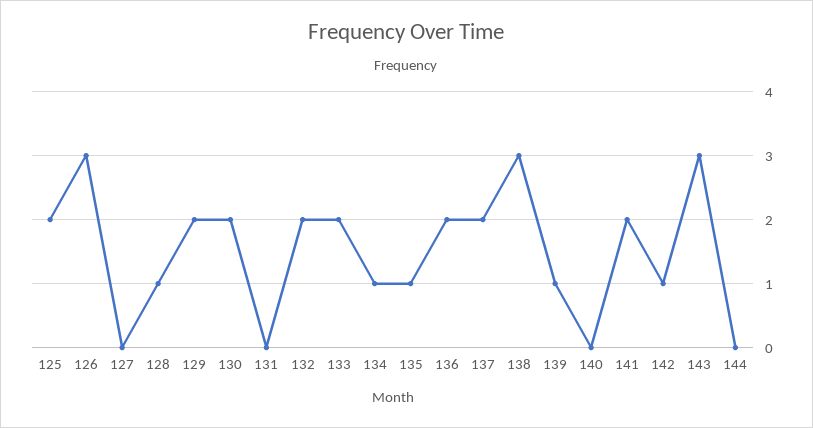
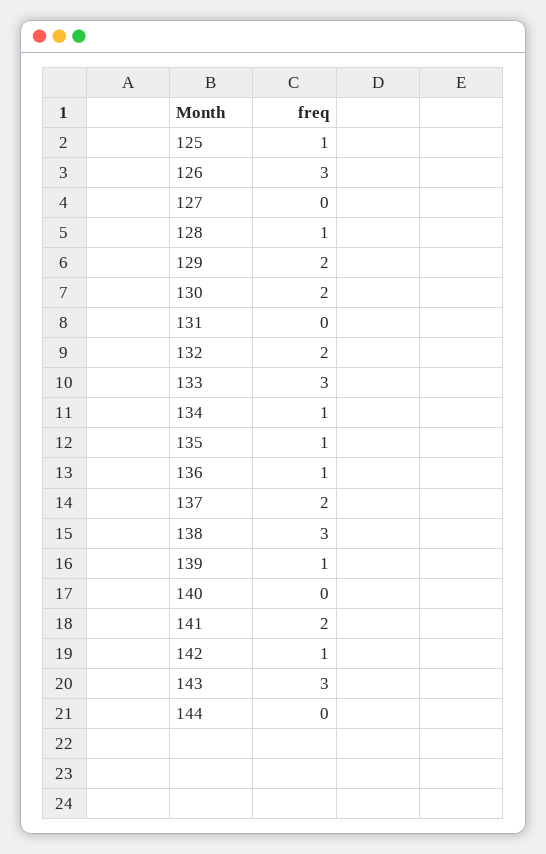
  {
-   "125": 2,
+   "125": 1,
    "126": 3,
    "127": 0,
    "128": 1,
    "129": 2,
    "130": 2,
    "131": 0,
    "132": 2,
-   "133": 2,
+   "133": 3,
    "134": 1,
    "135": 1,
-   "136": 2,
+   "136": 1,
    "137": 2,
    "138": 3,
    "139": 1,
    "140": 0,
    "141": 2,
    "142": 1,
    "143": 3,
    "144": 0
  }

